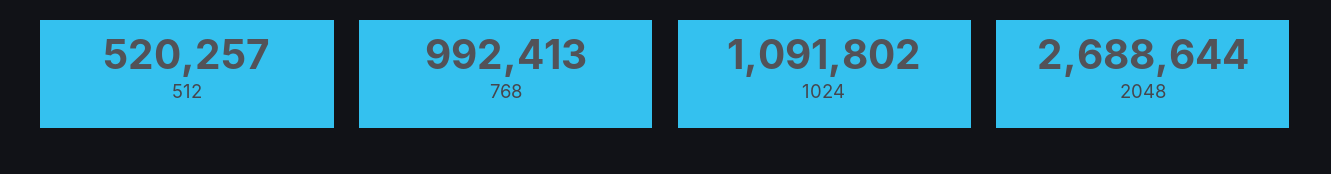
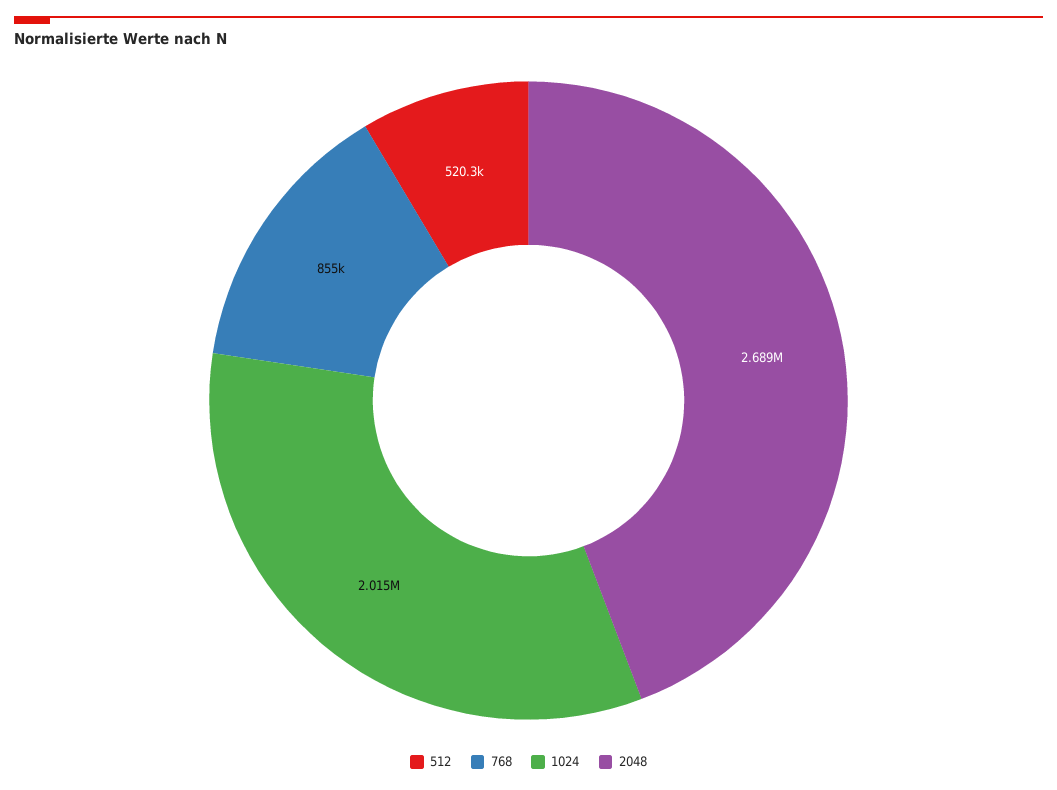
  {
    "512": 520257,
-   "768": 992413,
+   "768": 855000,
-   "1024": 1091802,
+   "1024": 2015000,
    "2048": 2688644
  }

